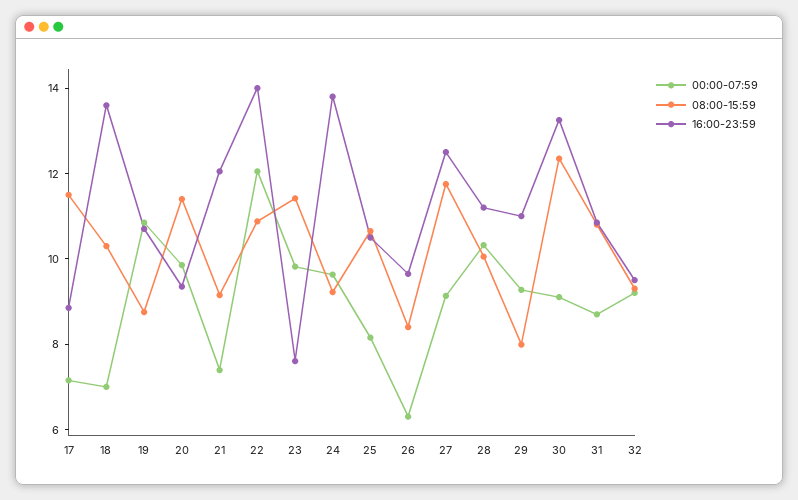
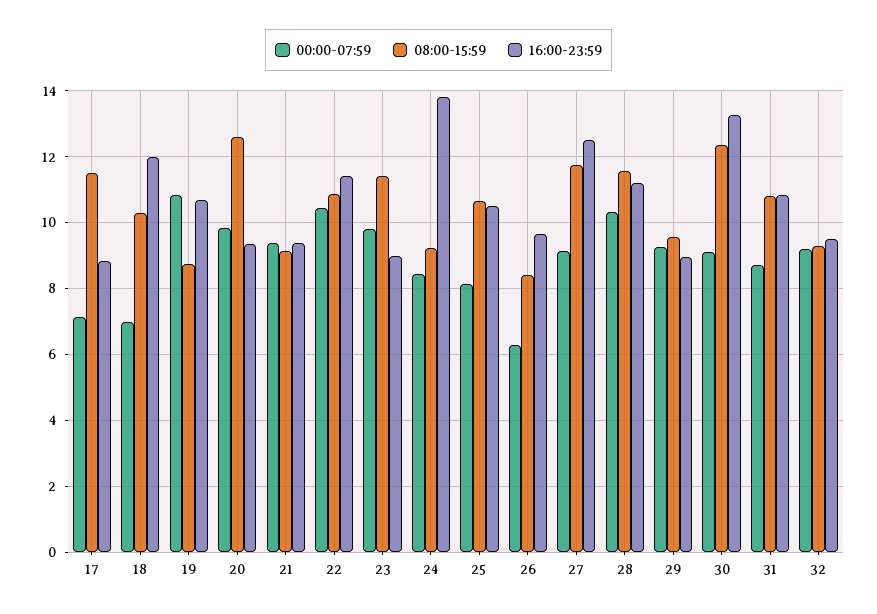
  {
    "00:00-07:59": {
      "17": 7.2,
      "18": 7,
      "19": 10.8,
      "20": 9.8,
-     "21": 7.5,
+     "21": 9.4,
-     "22": 12,
+     "22": 10.4,
      "23": 9.8,
-     "24": 9.5,
+     "24": 8.4,
      "25": 8.2,
      "26": 6.4,
      "27": 9.2,
      "28": 10.4,
      "29": 9.2,
      "30": 9.2,
      "31": 8.8,
      "32": 9.2
    },
    "08:00-15:59": {
      "17": 11.6,
      "18": 10.4,
      "19": 8.8,
-     "20": 11.5,
+     "20": 12.6,
      "21": 9.2,
      "22": 10.8,
      "23": 11.4,
      "24": 9.2,
      "25": 10.6,
      "26": 8.4,
      "27": 11.8,
-     "28": 10,
+     "28": 11.6,
-     "29": 8,
+     "29": 9.6,
      "30": 12.4,
      "31": 10.8,
      "32": 9.4
    },
    "16:00-23:59": {
      "17": 8.8,
-     "18": 13.5,
+     "18": 12,
      "19": 10.8,
      "20": 9.4,
-     "21": 12,
+     "21": 9.4,
-     "22": 14,
+     "22": 11.4,
-     "23": 7.5,
+     "23": 9,
      "24": 13.8,
      "25": 10.6,
      "26": 9.6,
      "27": 12.6,
      "28": 11.2,
-     "29": 11,
+     "29": 9,
      "30": 13.2,
      "31": 10.8,
      "32": 9.6
    }
  }

